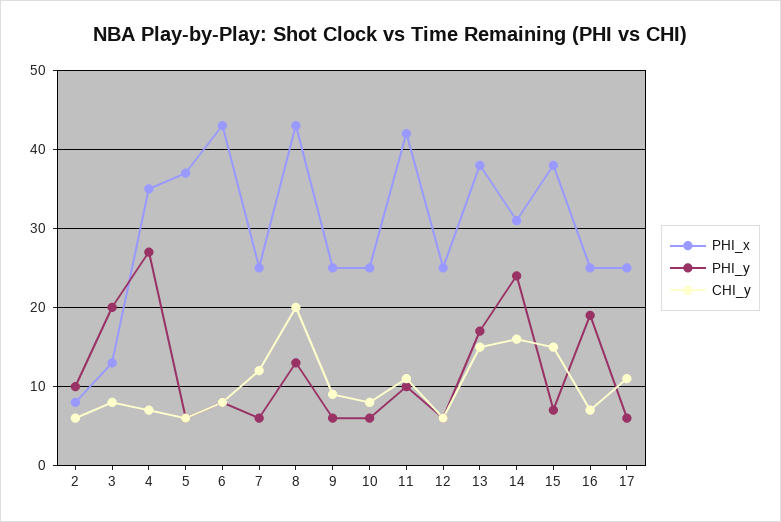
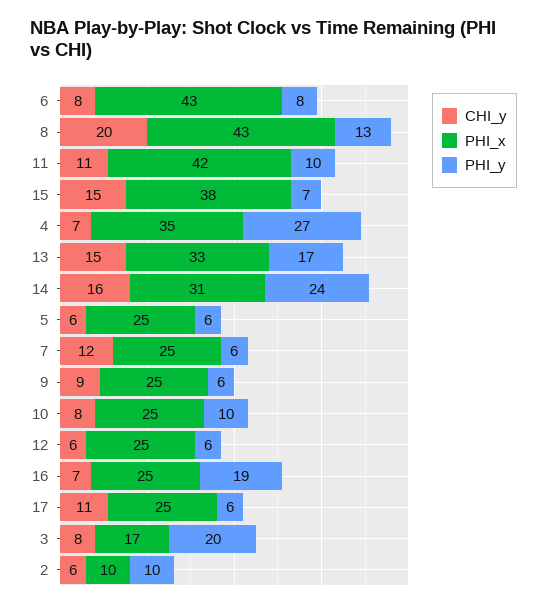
  {
    "PHI_x": {
-     "2": 8,
+     "2": 10,
-     "3": 13,
+     "3": 17,
      "4": 35,
-     "5": 37,
+     "5": 25,
      "6": 43,
      "7": 25,
      "8": 43,
      "9": 25,
      "10": 25,
      "11": 42,
      "12": 25,
-     "13": 38,
+     "13": 33,
      "14": 31,
      "15": 38,
      "16": 25,
      "17": 25
    },
    "PHI_y": {
      "2": 10,
      "3": 20,
      "4": 27,
      "5": 6,
      "6": 8,
      "7": 6,
      "8": 13,
      "9": 6,
-     "10": 6,
+     "10": 10,
      "11": 10,
      "12": 6,
      "13": 17,
      "14": 24,
      "15": 7,
      "16": 19,
      "17": 6
    },
    "CHI_y": {
      "2": 6,
      "3": 8,
      "4": 7,
      "5": 6,
      "6": 8,
      "7": 12,
      "8": 20,
      "9": 9,
      "10": 8,
      "11": 11,
      "12": 6,
      "13": 15,
      "14": 16,
      "15": 15,
      "16": 7,
      "17": 11
    }
  }

